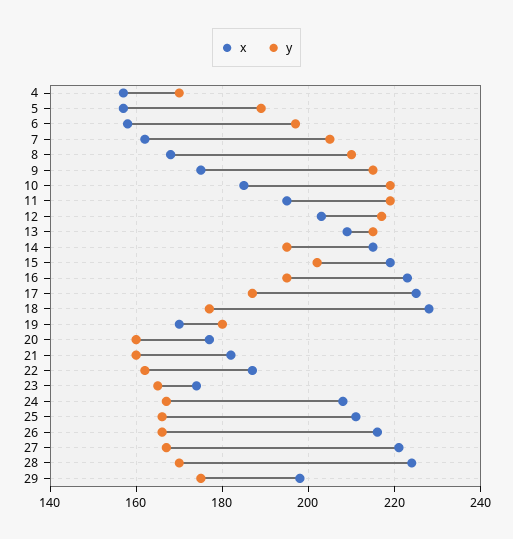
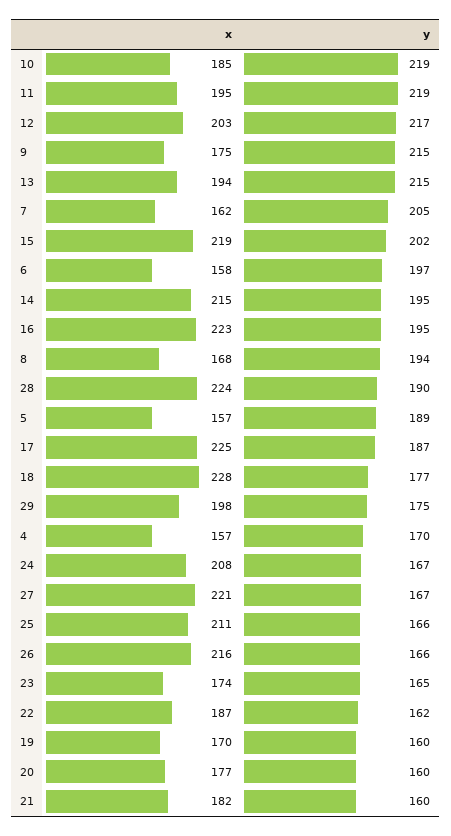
  {
    "x": {
      "4": 157,
      "5": 157,
      "6": 158,
      "7": 162,
      "8": 168,
      "9": 175,
      "10": 185,
      "11": 195,
      "12": 203,
-     "13": 210,
+     "13": 194,
      "14": 215,
      "15": 219,
      "16": 223,
      "17": 225,
      "18": 228,
      "19": 170,
      "20": 177,
      "21": 182,
      "22": 187,
      "23": 174,
      "24": 208,
      "25": 211,
      "26": 216,
      "27": 221,
      "28": 224,
      "29": 198
    },
    "y": {
      "4": 170,
      "5": 189,
      "6": 197,
      "7": 205,
-     "8": 210,
+     "8": 194,
      "9": 215,
      "10": 219,
      "11": 219,
      "12": 217,
      "13": 215,
      "14": 195,
      "15": 202,
      "16": 195,
      "17": 187,
      "18": 177,
-     "19": 180,
+     "19": 160,
      "20": 160,
      "21": 160,
      "22": 162,
      "23": 165,
      "24": 167,
      "25": 166,
      "26": 166,
      "27": 167,
-     "28": 170,
+     "28": 190,
      "29": 175
    }
  }

